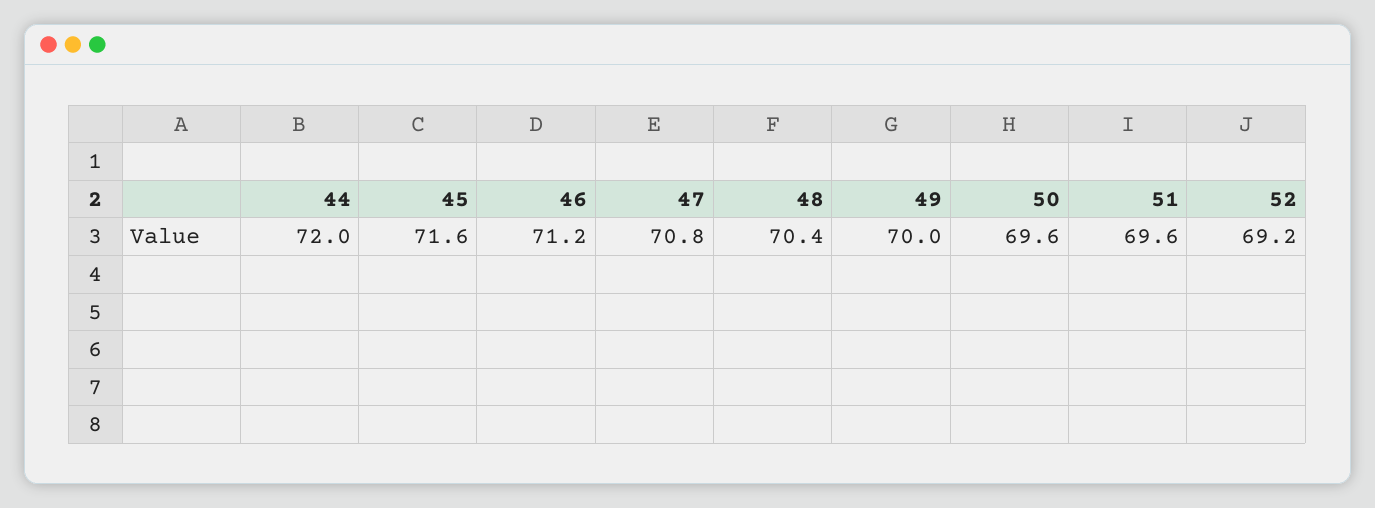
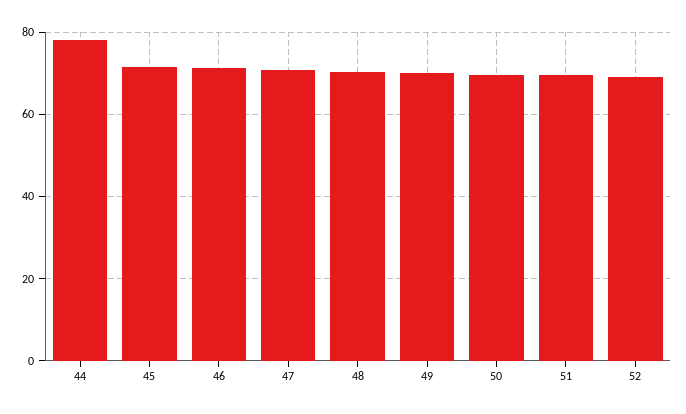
  {
-   "44": 72,
+   "44": 78,
    "45": 71.6,
    "46": 71.2,
    "47": 70.8,
    "48": 70.4,
    "49": 70,
    "50": 69.6,
    "51": 69.6,
    "52": 69.2
  }

